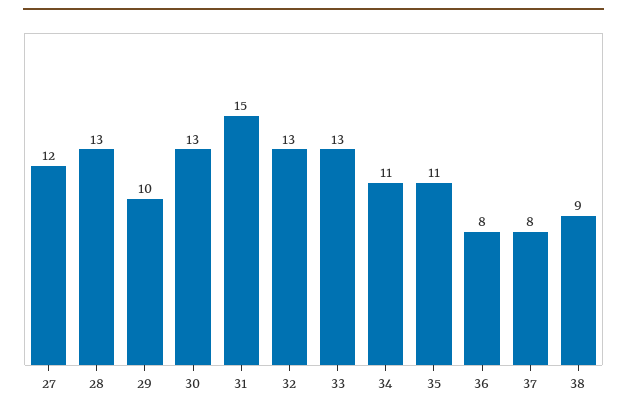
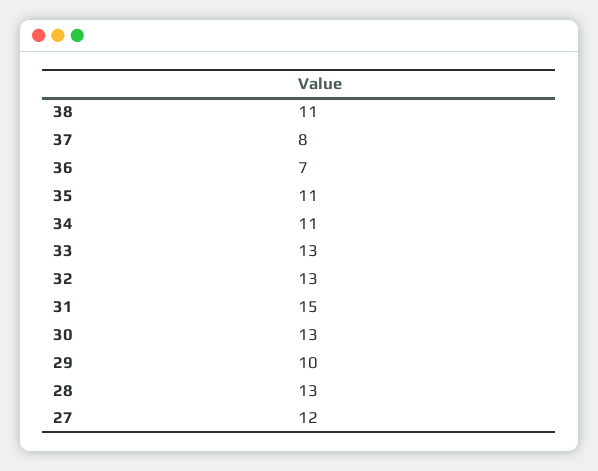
  {
    "27": 12,
    "28": 13,
    "29": 10,
    "30": 13,
    "31": 15,
    "32": 13,
    "33": 13,
    "34": 11,
    "35": 11,
-   "36": 8,
+   "36": 7,
    "37": 8,
-   "38": 9
+   "38": 11
  }

